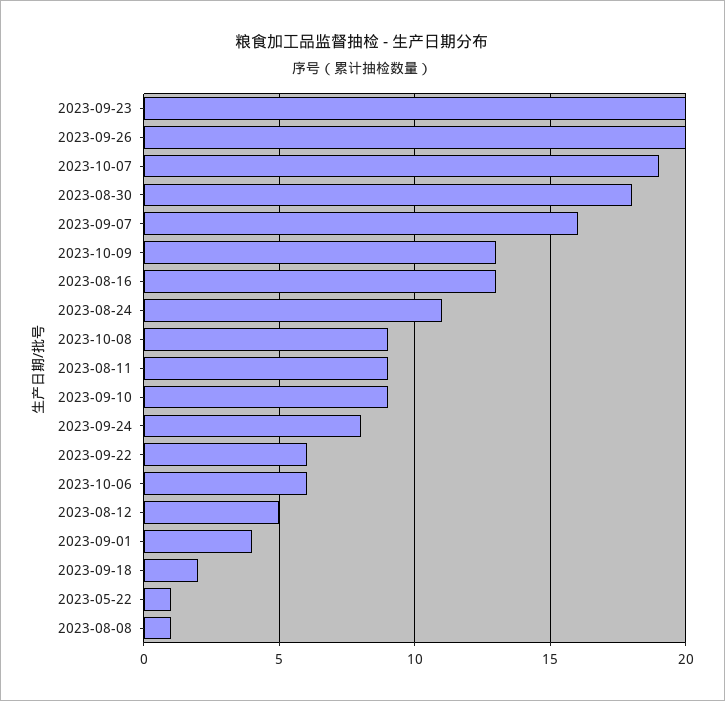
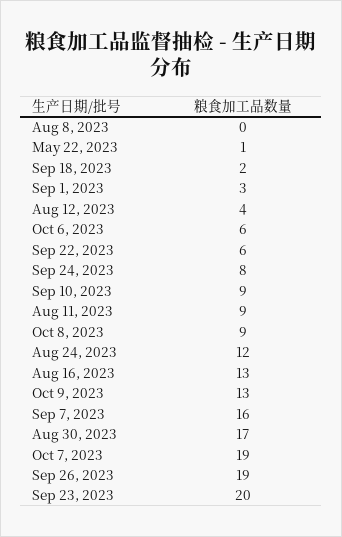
  {
    "2023-09-23": 20,
-   "2023-09-26": 20,
+   "2023-09-26": 19,
    "2023-10-07": 19,
-   "2023-08-30": 18,
+   "2023-08-30": 17,
    "2023-09-07": 16,
    "2023-10-09": 13,
    "2023-08-16": 13,
-   "2023-08-24": 11,
+   "2023-08-24": 12,
    "2023-10-08": 9,
    "2023-08-11": 9,
    "2023-09-10": 9,
    "2023-09-24": 8,
    "2023-09-22": 6,
    "2023-10-06": 6,
-   "2023-08-12": 5,
+   "2023-08-12": 4,
-   "2023-09-01": 4,
+   "2023-09-01": 3,
    "2023-09-18": 2,
    "2023-05-22": 1,
-   "2023-08-08": 1
+   "2023-08-08": 0
  }

